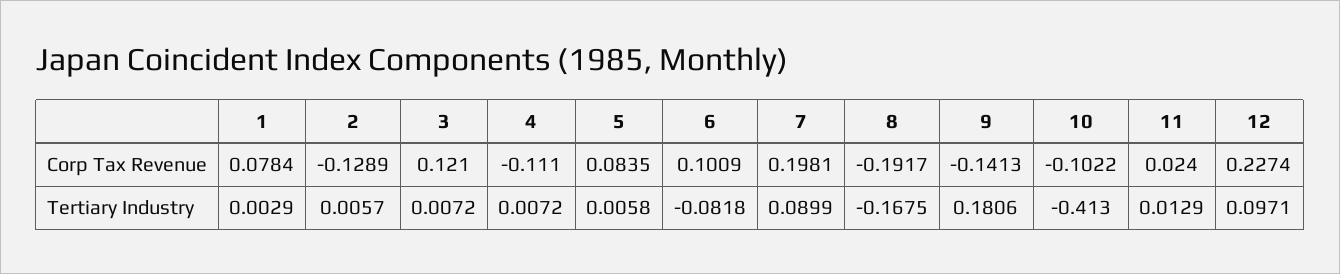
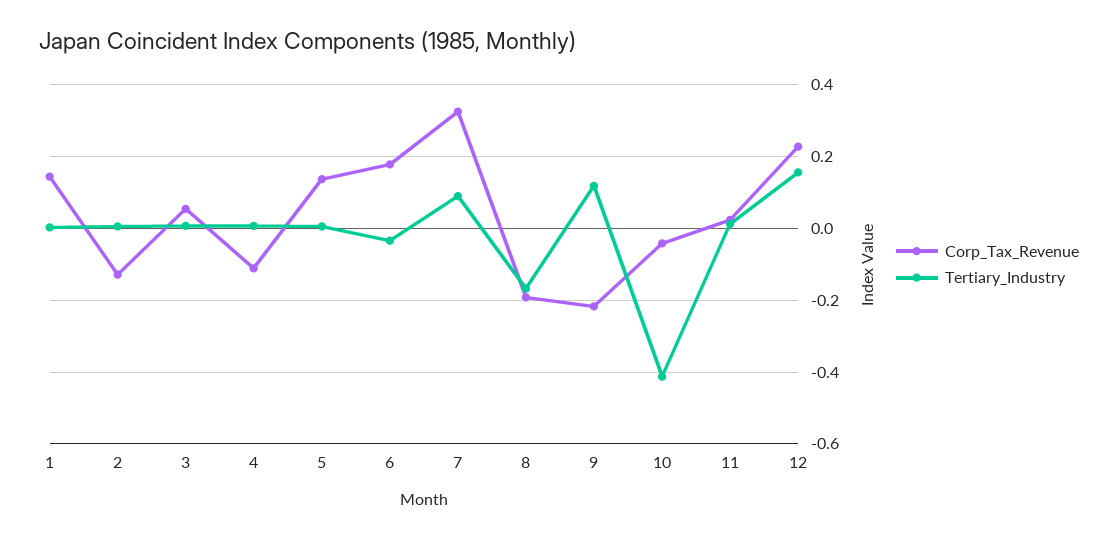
  {
    "Corp Tax Revenue": {
-     "1": 0.0784,
+     "1": 0.14,
      "2": -0.1289,
-     "3": 0.121,
+     "3": 0.06,
      "4": -0.111,
-     "5": 0.0835,
+     "5": 0.14,
-     "6": 0.1009,
+     "6": 0.18,
-     "7": 0.1981,
+     "7": 0.32,
      "8": -0.1917,
-     "9": -0.1413,
+     "9": -0.22,
-     "10": -0.1022,
+     "10": -0.04,
      "11": 0.024,
      "12": 0.2274
    },
    "Tertiary Industry": {
      "1": 0.0029,
      "2": 0.0057,
      "3": 0.0072,
      "4": 0.0072,
      "5": 0.0058,
-     "6": -0.0818,
+     "6": -0.04,
      "7": 0.0899,
      "8": -0.1675,
-     "9": 0.1806,
+     "9": 0.12,
      "10": -0.413,
      "11": 0.0129,
-     "12": 0.0971
+     "12": 0.16
    }
  }

